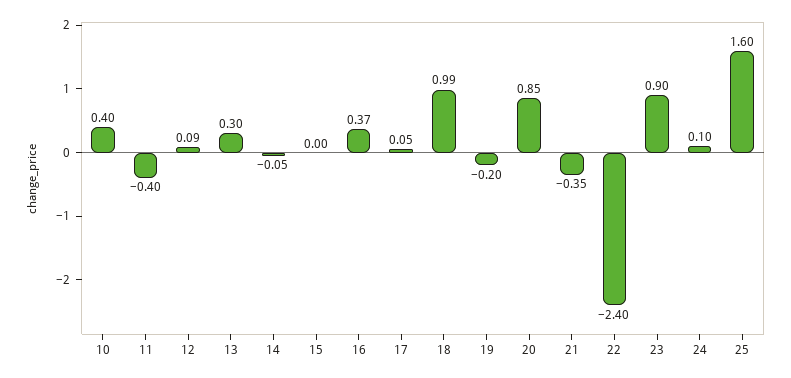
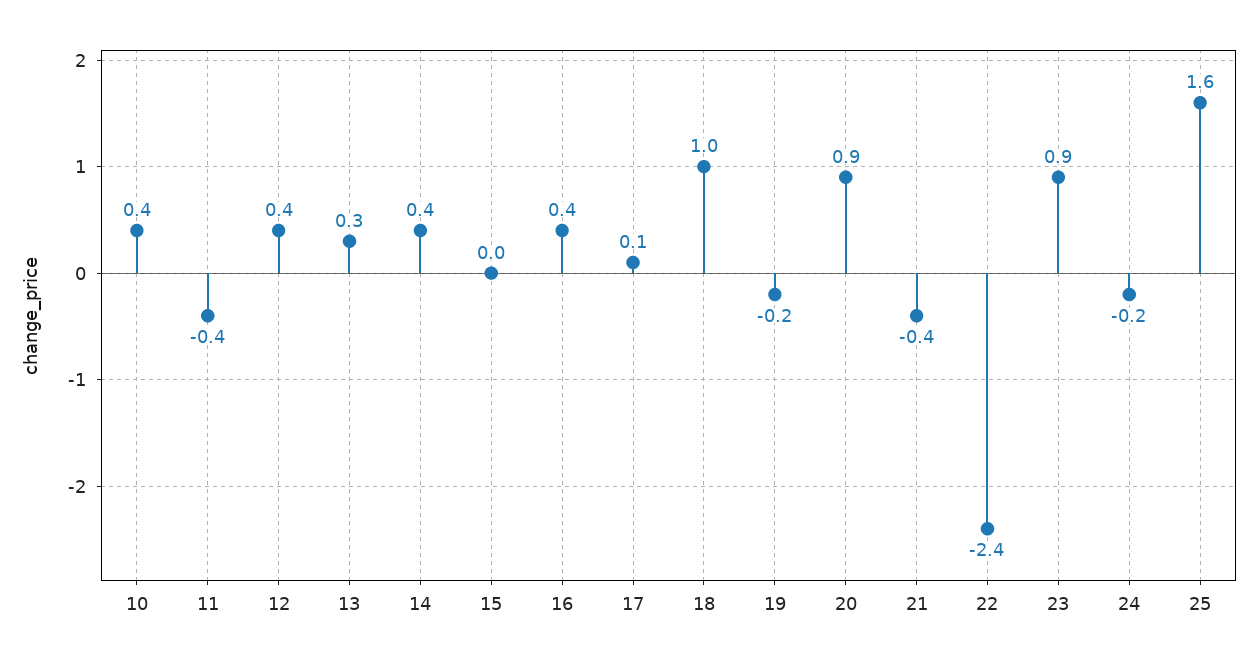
  {
    "10": 0.4,
    "11": -0.4,
-   "12": 0.09,
+   "12": 0.4,
    "13": 0.3,
-   "14": -0.05,
+   "14": 0.4,
    "15": 0,
    "16": 0.37,
    "17": 0.05,
    "18": 0.99,
    "19": -0.2,
    "20": 0.85,
    "21": -0.35,
    "22": -2.4,
    "23": 0.9,
-   "24": 0.1,
+   "24": -0.2,
    "25": 1.6
  }

